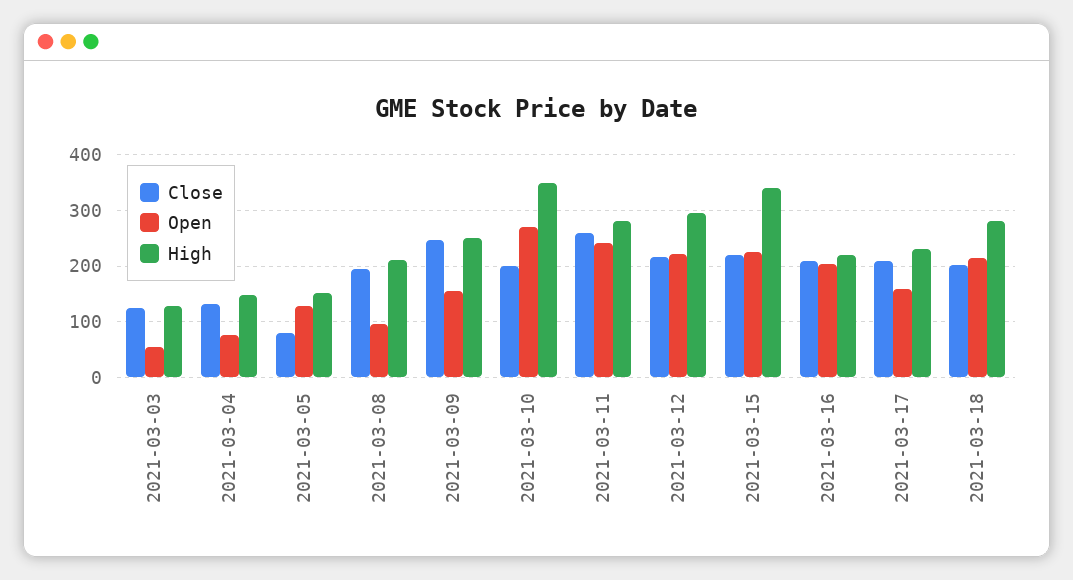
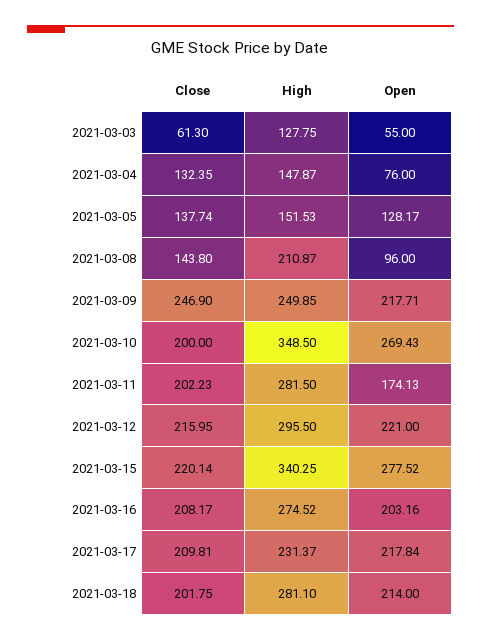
  {
    "Close": {
-     "2021-03-03": 120,
+     "2021-03-03": 61.3,
      "2021-03-04": 132.35,
-     "2021-03-05": 80,
+     "2021-03-05": 137.74,
-     "2021-03-08": 200,
+     "2021-03-08": 143.8,
      "2021-03-09": 246.9,
      "2021-03-10": 200,
-     "2021-03-11": 260,
+     "2021-03-11": 202.23,
      "2021-03-12": 215.95,
      "2021-03-15": 220.14,
      "2021-03-16": 208.17,
      "2021-03-17": 209.81,
      "2021-03-18": 201.75
    },
    "Open": {
      "2021-03-03": 55,
      "2021-03-04": 76,
      "2021-03-05": 128.17,
      "2021-03-08": 96,
-     "2021-03-09": 160,
+     "2021-03-09": 217.71,
      "2021-03-10": 269.43,
-     "2021-03-11": 240,
+     "2021-03-11": 174.13,
      "2021-03-12": 221,
-     "2021-03-15": 220,
+     "2021-03-15": 277.52,
      "2021-03-16": 203.16,
-     "2021-03-17": 160,
+     "2021-03-17": 217.84,
      "2021-03-18": 214
    },
    "High": {
      "2021-03-03": 127.75,
      "2021-03-04": 147.87,
      "2021-03-05": 151.53,
      "2021-03-08": 210.87,
      "2021-03-09": 249.85,
      "2021-03-10": 348.5,
      "2021-03-11": 281.5,
      "2021-03-12": 295.5,
      "2021-03-15": 340.25,
-     "2021-03-16": 220,
+     "2021-03-16": 274.52,
      "2021-03-17": 231.37,
      "2021-03-18": 281.1
    }
  }

